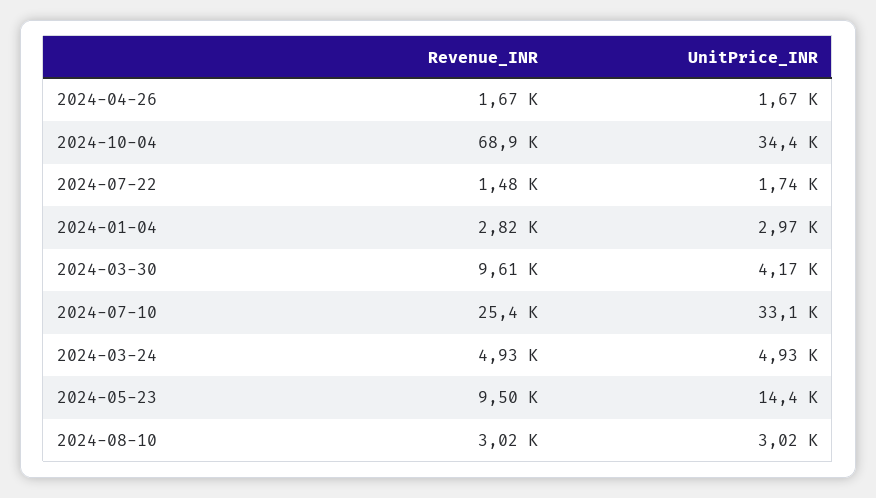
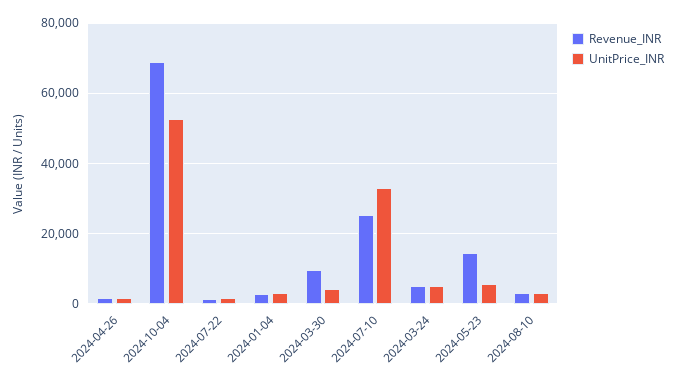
  {
    "Revenue_INR": {
      "2024-04-26": 1670,
      "2024-10-04": 68900,
      "2024-07-22": 1480,
      "2024-01-04": 2820,
      "2024-03-30": 9610,
      "2024-07-10": 25400,
      "2024-03-24": 4930,
-     "2024-05-23": 9500,
+     "2024-05-23": 14000,
      "2024-08-10": 3020
    },
    "UnitPrice_INR": {
      "2024-04-26": 1670,
-     "2024-10-04": 34400,
+     "2024-10-04": 52000,
      "2024-07-22": 1740,
      "2024-01-04": 2970,
      "2024-03-30": 4170,
      "2024-07-10": 33100,
      "2024-03-24": 4930,
-     "2024-05-23": 14400,
+     "2024-05-23": 6000,
      "2024-08-10": 3020
    }
  }

